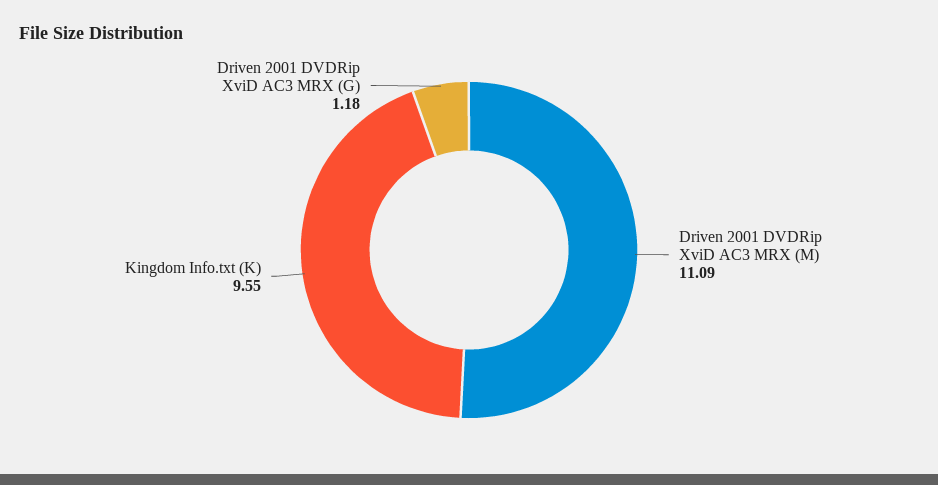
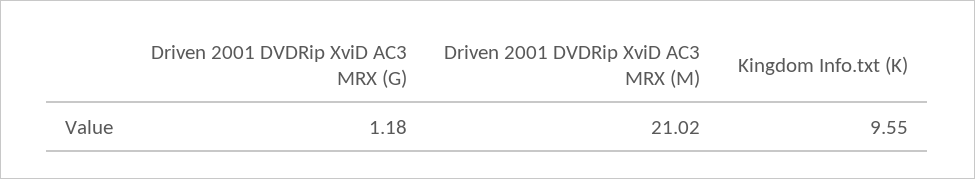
  {
-   "Driven 2001 DVDRip XviD AC3 MRX (M)": 11.09,
+   "Driven 2001 DVDRip XviD AC3 MRX (M)": 21.02,
    "Kingdom Info.txt (K)": 9.55,
    "Driven 2001 DVDRip XviD AC3 MRX (G)": 1.18
  }

